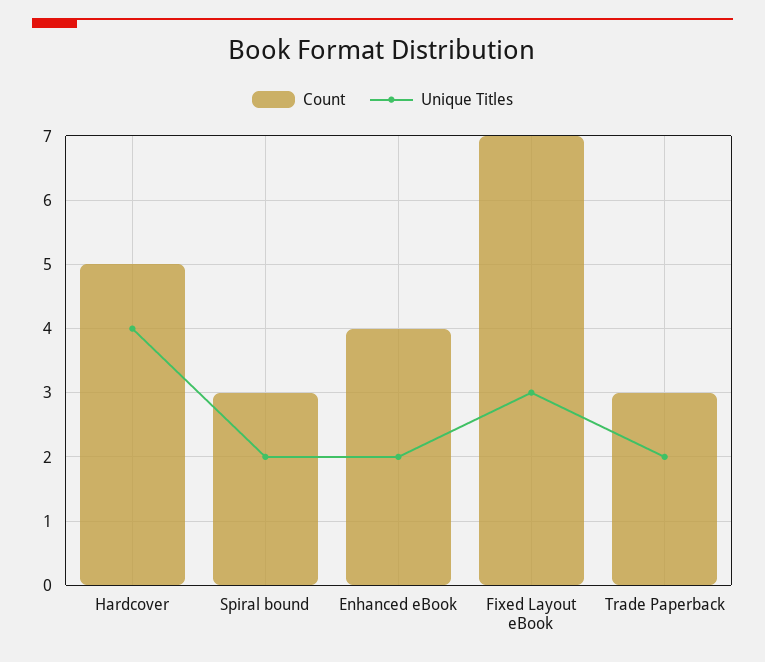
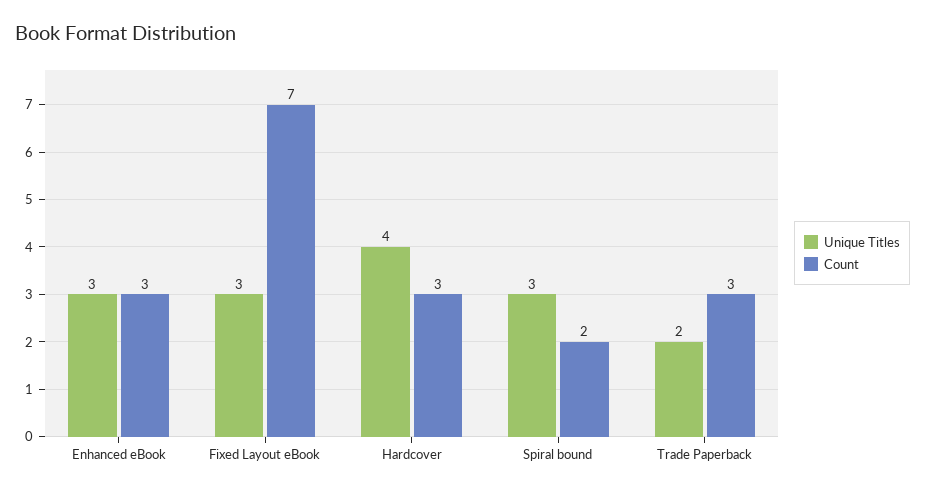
  {
    "Count": {
-     "Hardcover": 5,
+     "Hardcover": 3,
-     "Spiral bound": 3,
+     "Spiral bound": 2,
-     "Enhanced eBook": 4,
+     "Enhanced eBook": 3,
      "Fixed Layout eBook": 7,
      "Trade Paperback": 3
    },
    "Unique Titles": {
      "Hardcover": 4,
-     "Spiral bound": 2,
+     "Spiral bound": 3,
-     "Enhanced eBook": 2,
+     "Enhanced eBook": 3,
      "Fixed Layout eBook": 3,
      "Trade Paperback": 2
    }
  }

